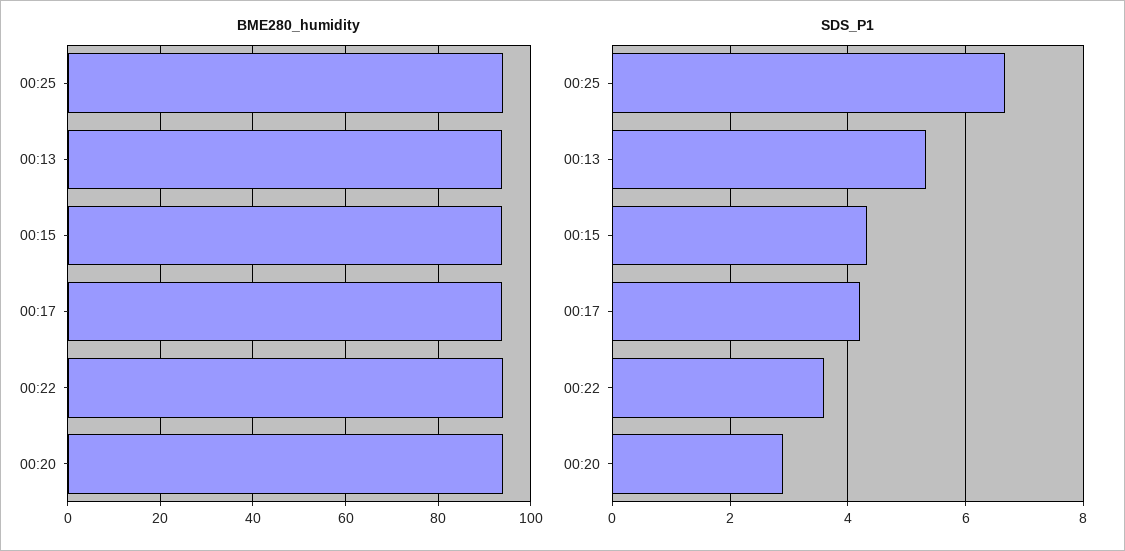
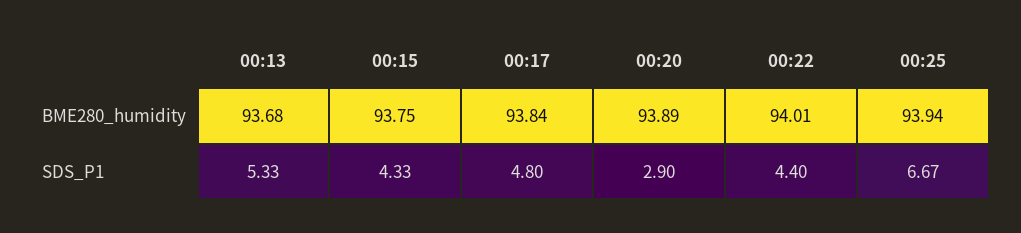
  {
    "BME280_humidity": {
      "00:25": 93.94,
      "00:13": 93.68,
      "00:15": 93.75,
      "00:17": 93.84,
      "00:22": 94.01,
      "00:20": 93.89
    },
    "SDS_P1": {
      "00:25": 6.67,
      "00:13": 5.33,
      "00:15": 4.33,
-     "00:17": 4.2,
+     "00:17": 4.8,
-     "00:22": 3.6,
+     "00:22": 4.4,
      "00:20": 2.9
    }
  }

